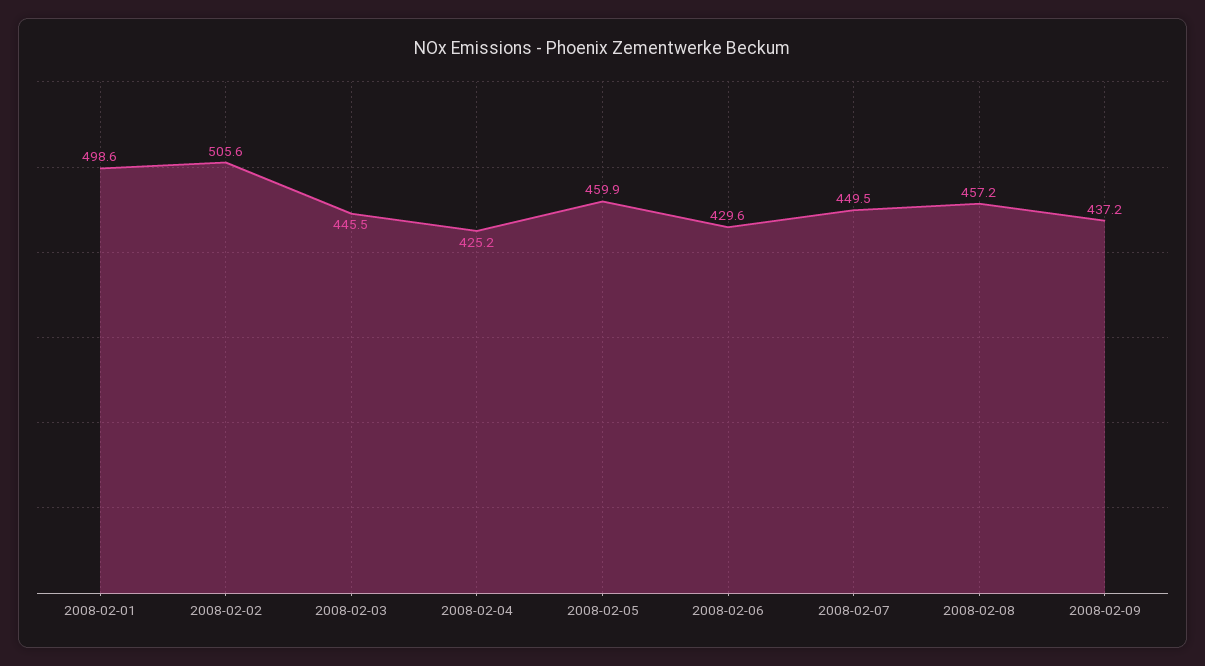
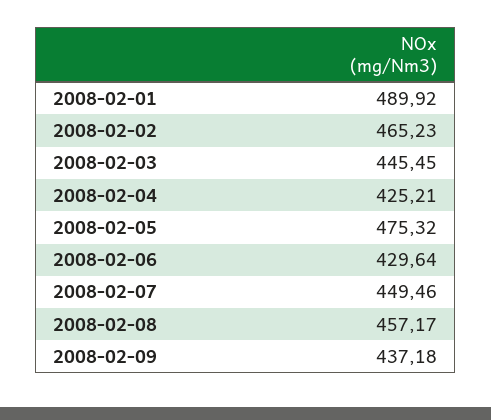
  {
-   "2008-02-01": 498.6,
+   "2008-02-01": 489.92,
-   "2008-02-02": 505.6,
+   "2008-02-02": 465.23,
    "2008-02-03": 445.45,
    "2008-02-04": 425.21,
-   "2008-02-05": 459.9,
+   "2008-02-05": 475.32,
    "2008-02-06": 429.64,
    "2008-02-07": 449.46,
    "2008-02-08": 457.17,
    "2008-02-09": 437.18
  }

